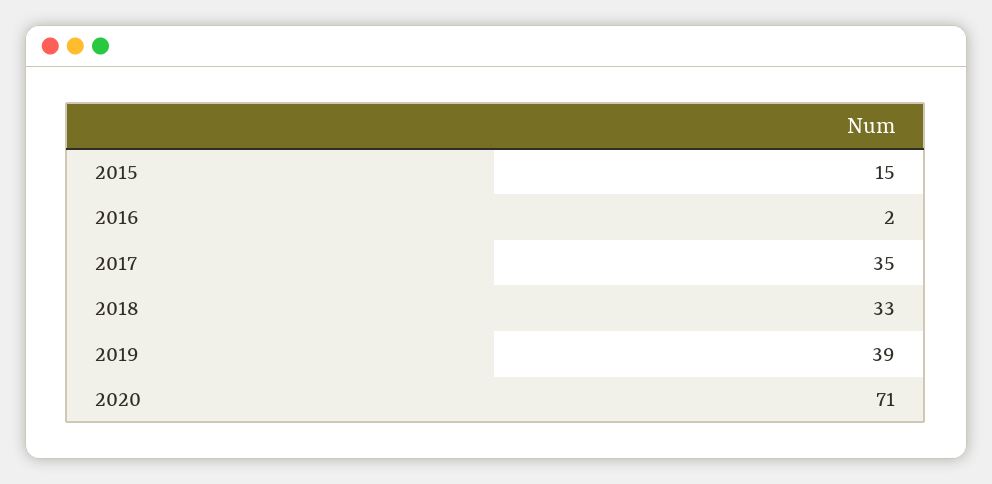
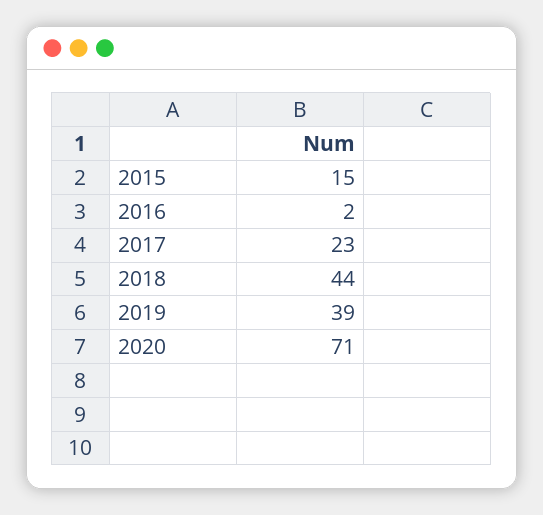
  {
    "2015": 15,
    "2016": 2,
-   "2017": 35,
+   "2017": 23,
-   "2018": 33,
+   "2018": 44,
    "2019": 39,
    "2020": 71
  }

